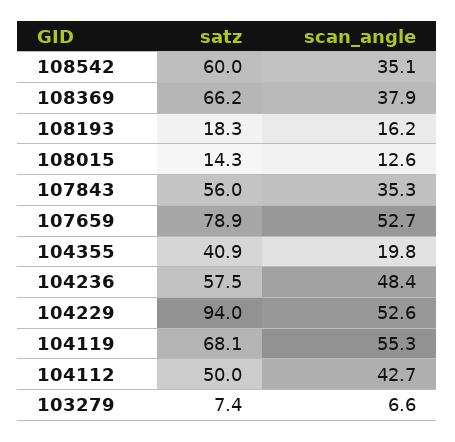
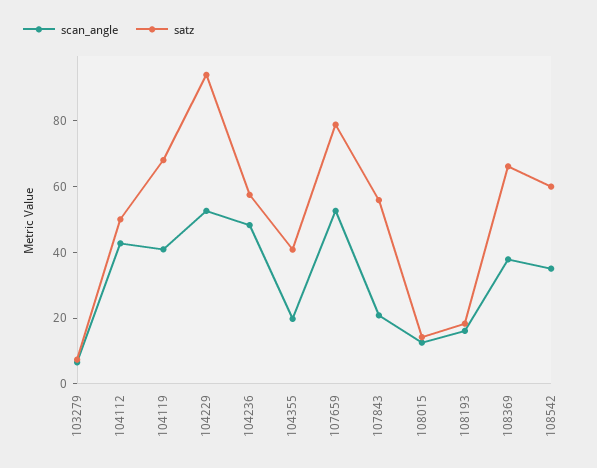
  {
    "satz": {
      "108542": 60,
      "108369": 66.2,
      "108193": 18.3,
      "108015": 14.3,
      "107843": 56,
      "107659": 78.9,
      "104355": 40.9,
      "104236": 57.5,
      "104229": 94,
      "104119": 68.1,
      "104112": 50,
      "103279": 7.4
    },
    "scan_angle": {
      "108542": 35.1,
      "108369": 37.9,
      "108193": 16.2,
      "108015": 12.6,
-     "107843": 35.3,
+     "107843": 20,
      "107659": 52.7,
      "104355": 19.8,
      "104236": 48.4,
      "104229": 52.6,
-     "104119": 55.3,
+     "104119": 40,
      "104112": 42.7,
      "103279": 6.6
    }
  }

